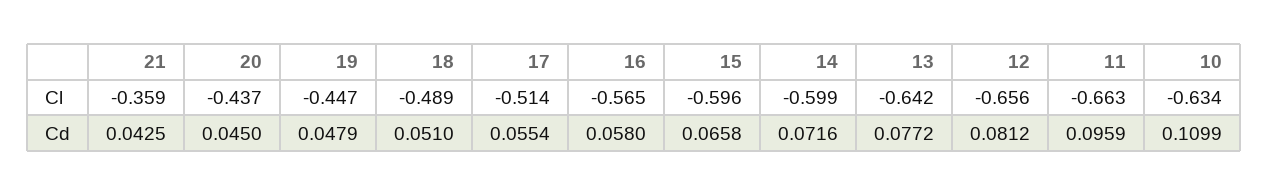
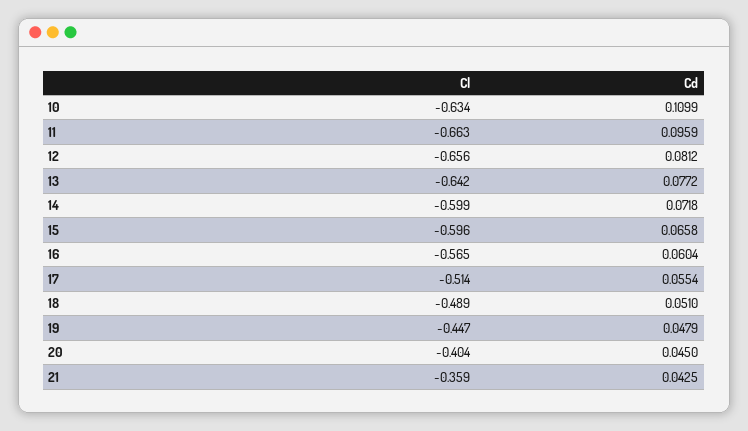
  {
    "21": {
      "Cl": -0.359,
      "Cd": 0.0425
    },
    "20": {
-     "Cl": -0.437,
+     "Cl": -0.404,
      "Cd": 0.045
    },
    "19": {
      "Cl": -0.447,
      "Cd": 0.0479
    },
    "18": {
      "Cl": -0.489,
      "Cd": 0.051
    },
    "17": {
      "Cl": -0.514,
      "Cd": 0.0554
    },
    "16": {
      "Cl": -0.565,
-     "Cd": 0.058
+     "Cd": 0.0604
    },
    "15": {
      "Cl": -0.596,
      "Cd": 0.0658
    },
    "14": {
      "Cl": -0.599,
-     "Cd": 0.0716
+     "Cd": 0.0718
    },
    "13": {
      "Cl": -0.642,
      "Cd": 0.0772
    },
    "12": {
      "Cl": -0.656,
      "Cd": 0.0812
    },
    "11": {
      "Cl": -0.663,
      "Cd": 0.0959
    },
    "10": {
      "Cl": -0.634,
      "Cd": 0.1099
    }
  }

